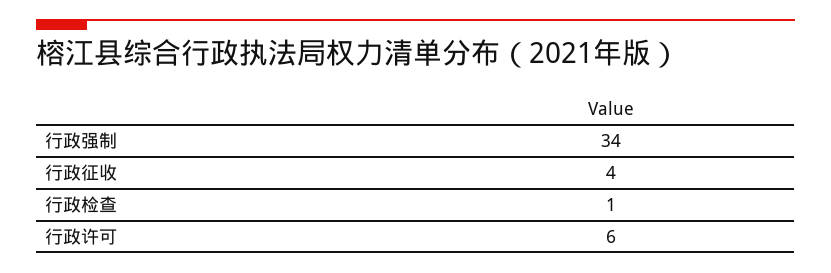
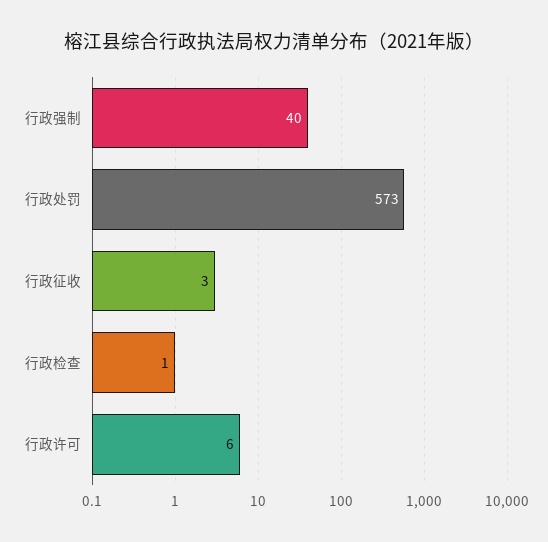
  {
-   "行政强制": 34,
+   "行政强制": 40,
-   "行政征收": 4,
+   "行政征收": 3,
    "行政检查": 1,
-   "行政许可": 6
+   "行政许可": 6,
+   "行政处罚": 573
  }

